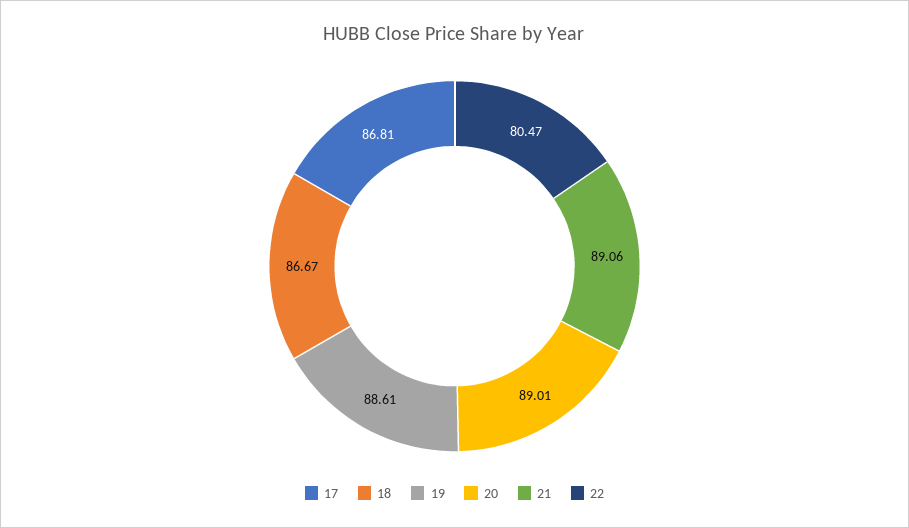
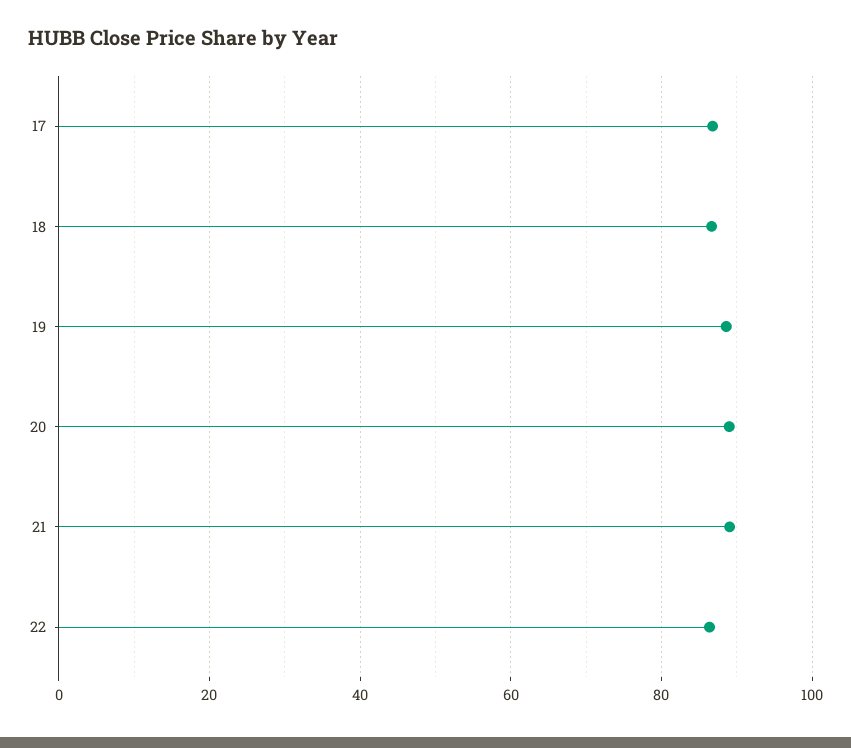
  {
    "17": 86.81,
    "18": 86.67,
    "19": 88.61,
    "20": 89.01,
    "21": 89.06,
-   "22": 80.47
+   "22": 86
  }

